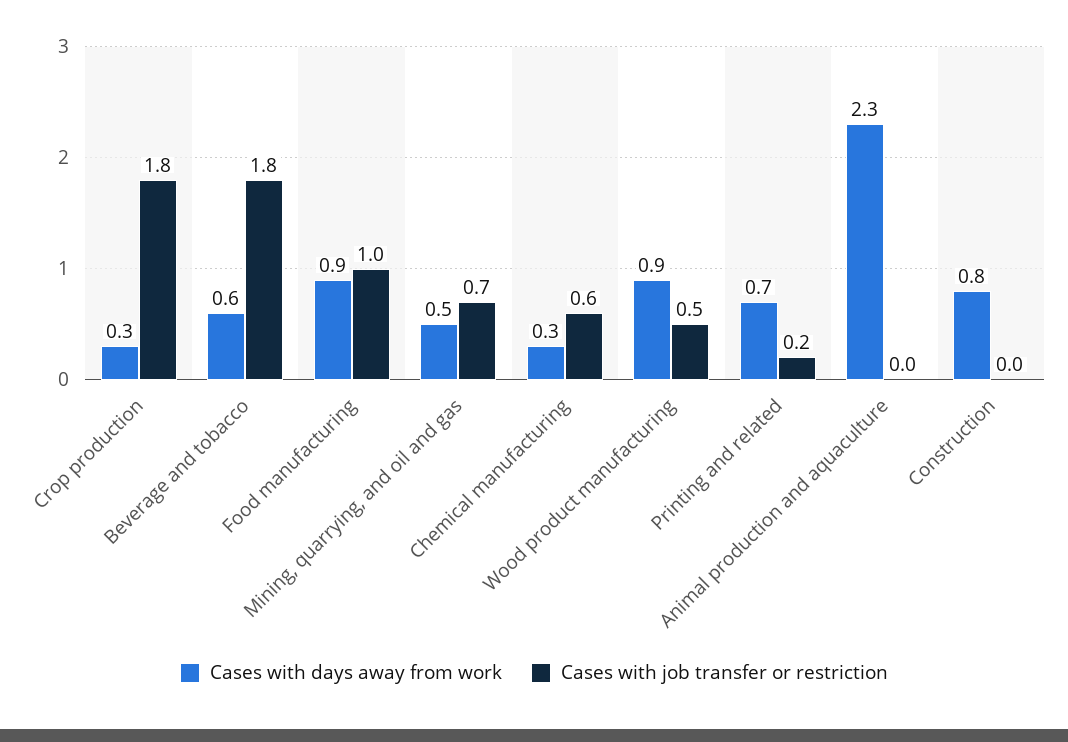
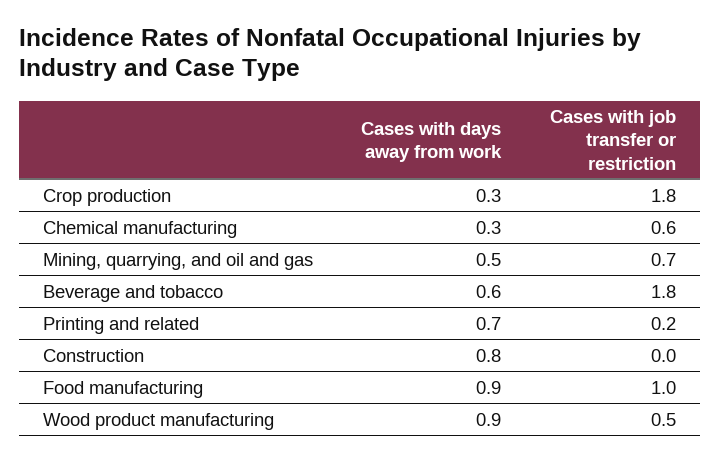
  {
    "Cases with days away from work": {
      "Crop production": 0.3,
      "Beverage and tobacco": 0.6,
      "Food manufacturing": 0.9,
      "Mining, quarrying, and oil and gas": 0.5,
      "Chemical manufacturing": 0.3,
      "Wood product manufacturing": 0.9,
      "Printing and related": 0.7,
-     "Animal production and aquaculture": 2.3,
      "Construction": 0.8
    },
    "Cases with job transfer or restriction": {
      "Crop production": 1.8,
      "Beverage and tobacco": 1.8,
      "Food manufacturing": 1,
      "Mining, quarrying, and oil and gas": 0.7,
      "Chemical manufacturing": 0.6,
      "Wood product manufacturing": 0.5,
      "Printing and related": 0.2,
-     "Animal production and aquaculture": 0,
      "Construction": 0
    }
  }

